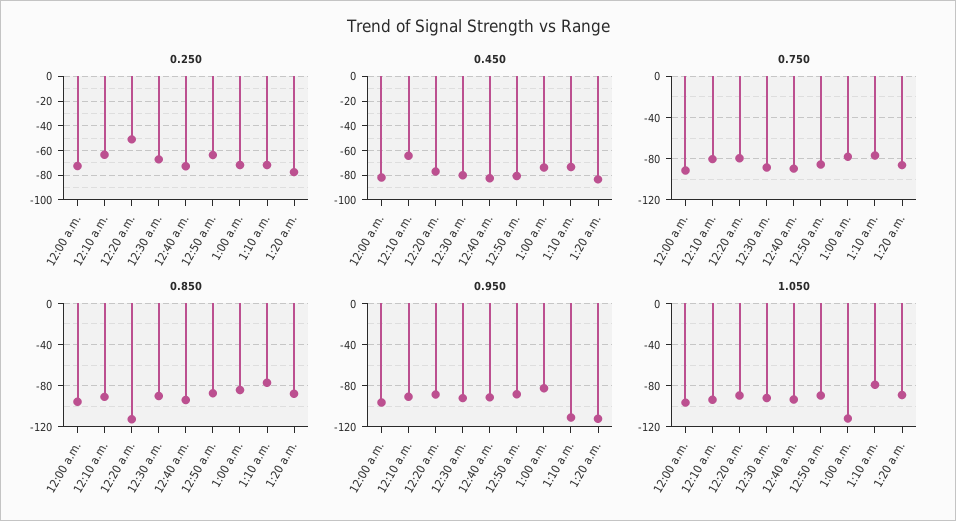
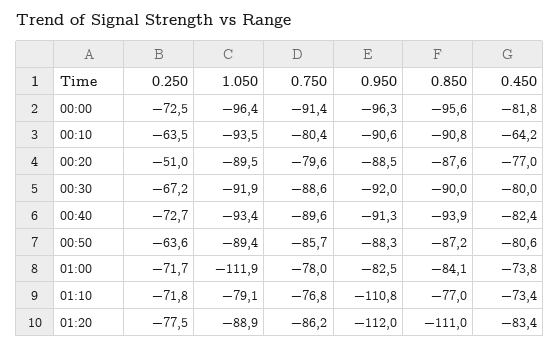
  {
    "0.250": {
      "12:00 a.m.": -72.5,
      "12:10 a.m.": -63.5,
      "12:20 a.m.": -51,
      "12:30 a.m.": -67.2,
      "12:40 a.m.": -72.7,
      "12:50 a.m.": -63.6,
      "1:00 a.m.": -71.7,
      "1:10 a.m.": -71.8,
      "1:20 a.m.": -77.5
    },
    "0.450": {
      "12:00 a.m.": -81.8,
      "12:10 a.m.": -64.2,
      "12:20 a.m.": -77,
      "12:30 a.m.": -80,
      "12:40 a.m.": -82.4,
      "12:50 a.m.": -80.6,
      "1:00 a.m.": -73.8,
      "1:10 a.m.": -73.4,
      "1:20 a.m.": -83.4
    },
    "0.750": {
      "12:00 a.m.": -91.4,
      "12:10 a.m.": -80.4,
      "12:20 a.m.": -79.6,
      "12:30 a.m.": -88.6,
      "12:40 a.m.": -89.6,
      "12:50 a.m.": -85.7,
      "1:00 a.m.": -78,
      "1:10 a.m.": -76.8,
      "1:20 a.m.": -86.2
    },
    "0.850": {
      "12:00 a.m.": -95.6,
      "12:10 a.m.": -90.8,
-     "12:20 a.m.": -110,
+     "12:20 a.m.": -87.6,
      "12:30 a.m.": -90,
      "12:40 a.m.": -93.9,
      "12:50 a.m.": -87.2,
      "1:00 a.m.": -84.1,
      "1:10 a.m.": -77,
-     "1:20 a.m.": -90
+     "1:20 a.m.": -111
    },
    "0.950": {
      "12:00 a.m.": -96.3,
      "12:10 a.m.": -90.6,
      "12:20 a.m.": -88.5,
      "12:30 a.m.": -92,
      "12:40 a.m.": -91.3,
      "12:50 a.m.": -88.3,
      "1:00 a.m.": -82.5,
      "1:10 a.m.": -110.8,
      "1:20 a.m.": -112
    },
    "1.050": {
      "12:00 a.m.": -96.4,
      "12:10 a.m.": -93.5,
      "12:20 a.m.": -89.5,
      "12:30 a.m.": -91.9,
      "12:40 a.m.": -93.4,
      "12:50 a.m.": -89.4,
      "1:00 a.m.": -111.9,
      "1:10 a.m.": -79.1,
      "1:20 a.m.": -88.9
    }
  }

